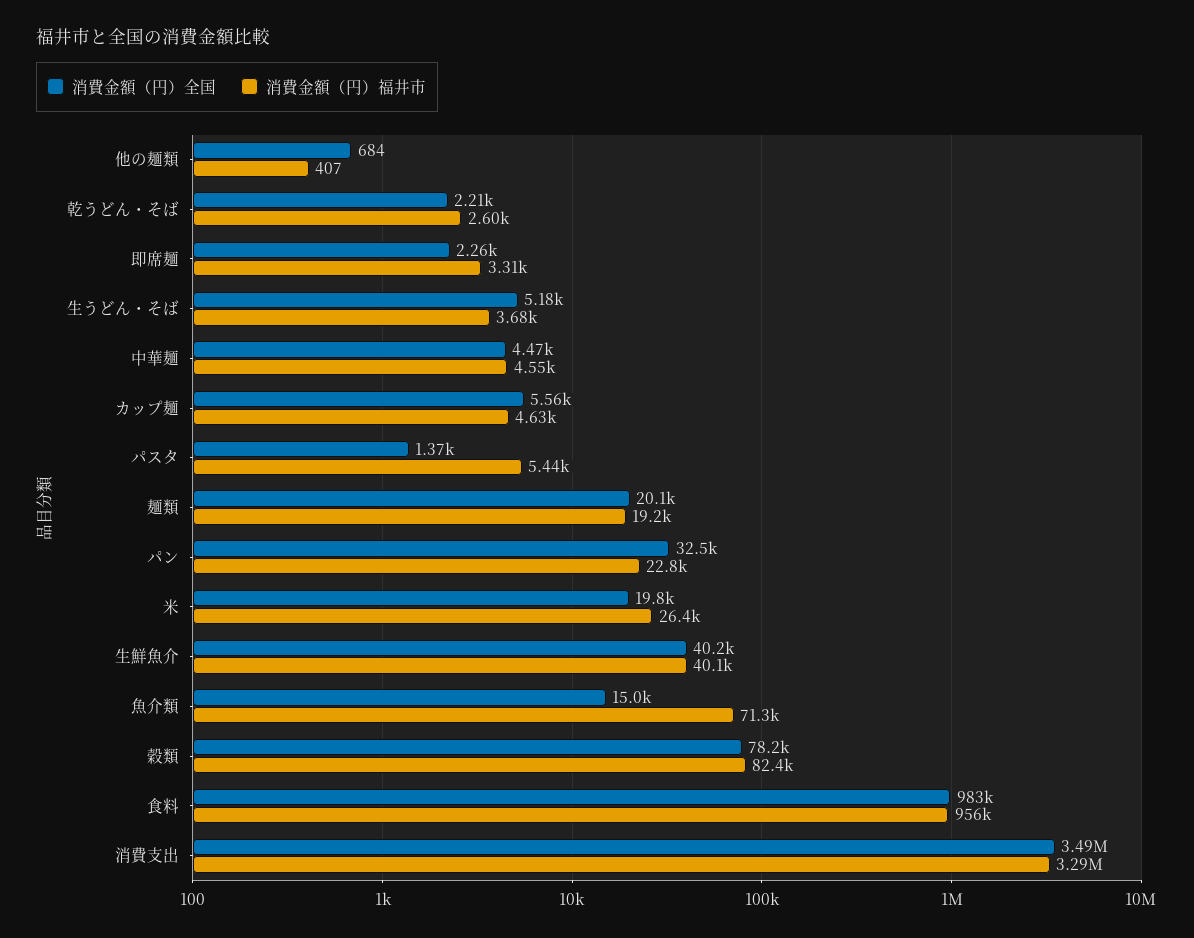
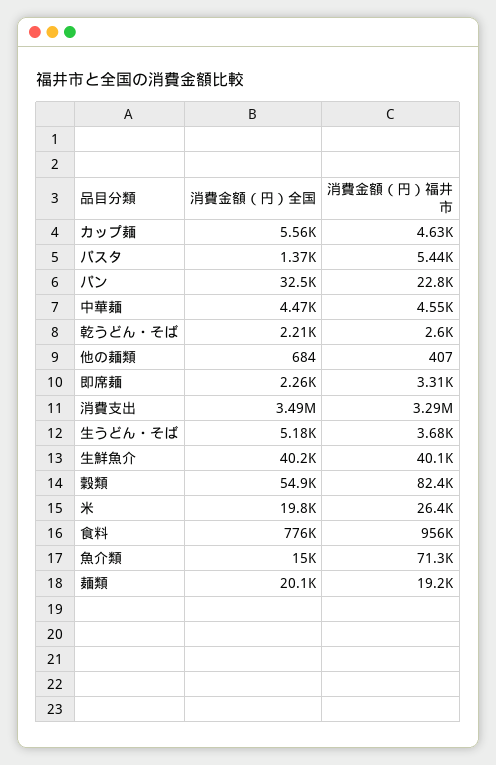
  {
    "消費金額（円）全国": {
      "他の麺類": 684,
      "乾うどん・そば": 2210,
      "即席麺": 2260,
      "生うどん・そば": 5180,
      "中華麺": 4470,
      "カップ麺": 5560,
      "パスタ": 1370,
      "麺類": 20100,
      "パン": 32500,
      "米": 19800,
      "生鮮魚介": 40200,
      "魚介類": 15000,
-     "穀類": 78200,
+     "穀類": 54900,
-     "食料": 983000,
+     "食料": 776000,
      "消費支出": 3490000
    },
    "消費金額（円）福井市": {
      "他の麺類": 407,
      "乾うどん・そば": 2600,
      "即席麺": 3310,
      "生うどん・そば": 3680,
      "中華麺": 4550,
      "カップ麺": 4630,
      "パスタ": 5440,
      "麺類": 19200,
      "パン": 22800,
      "米": 26400,
      "生鮮魚介": 40100,
      "魚介類": 71300,
      "穀類": 82400,
      "食料": 956000,
      "消費支出": 3290000
    }
  }

